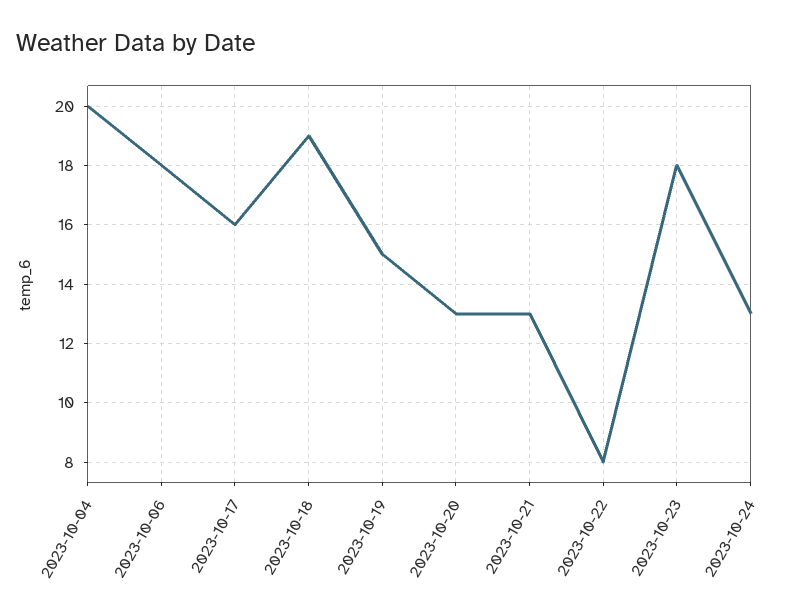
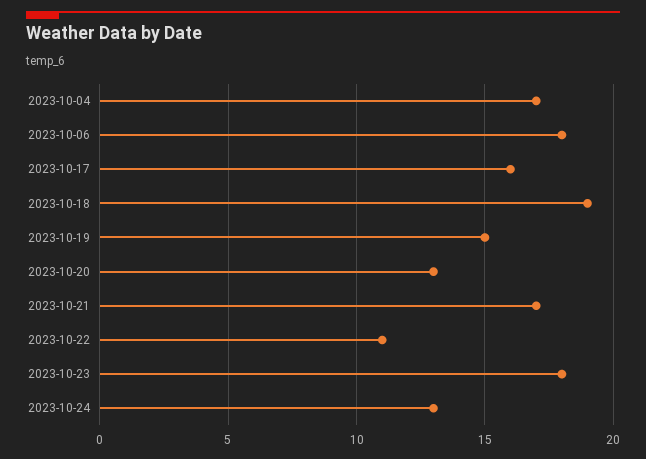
  {
-   "2023-10-04": 20,
+   "2023-10-04": 17,
    "2023-10-06": 18,
    "2023-10-17": 16,
    "2023-10-18": 19,
    "2023-10-19": 15,
    "2023-10-20": 13,
-   "2023-10-21": 13,
+   "2023-10-21": 17,
-   "2023-10-22": 8,
+   "2023-10-22": 11,
    "2023-10-23": 18,
    "2023-10-24": 13
  }

